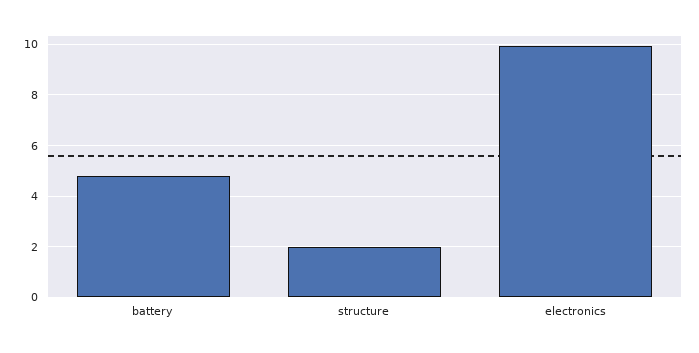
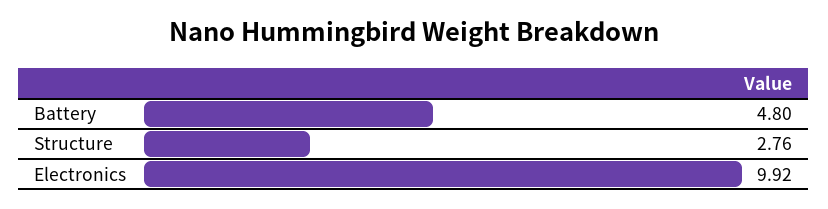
  {
    "battery": 4.8,
-   "structure": 2,
+   "structure": 2.76,
    "electronics": 9.92
  }

